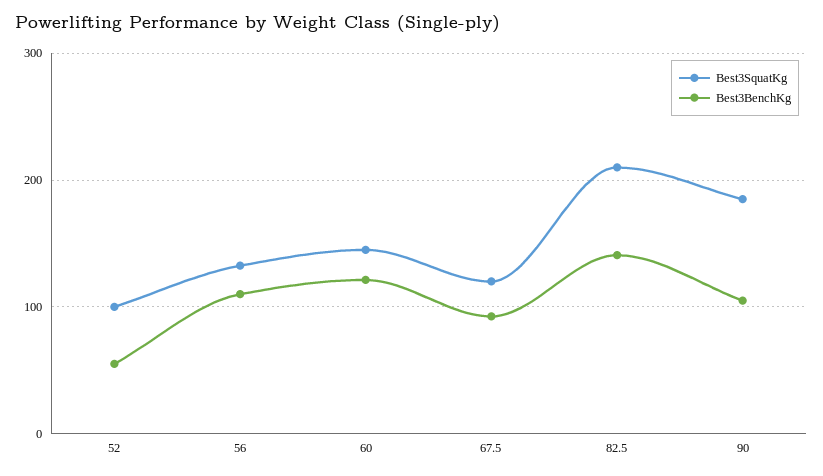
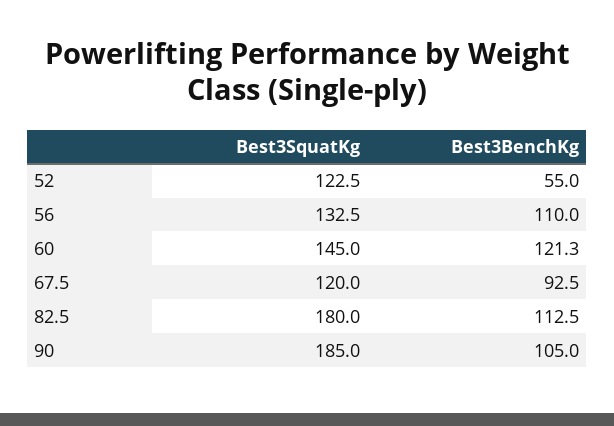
  {
    "Best3SquatKg": {
-     "52": 100,
+     "52": 122.5,
      "56": 132.5,
      "60": 145,
      "67.5": 120,
-     "82.5": 210,
+     "82.5": 180,
      "90": 185
    },
    "Best3BenchKg": {
      "52": 55,
      "56": 110,
      "60": 121.3,
      "67.5": 92.5,
-     "82.5": 140,
+     "82.5": 112.5,
      "90": 105
    }
  }

